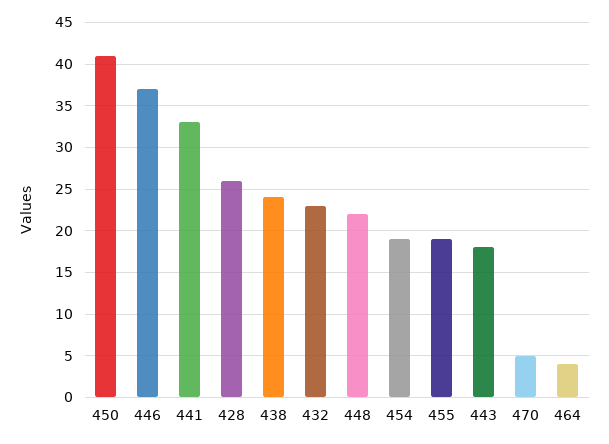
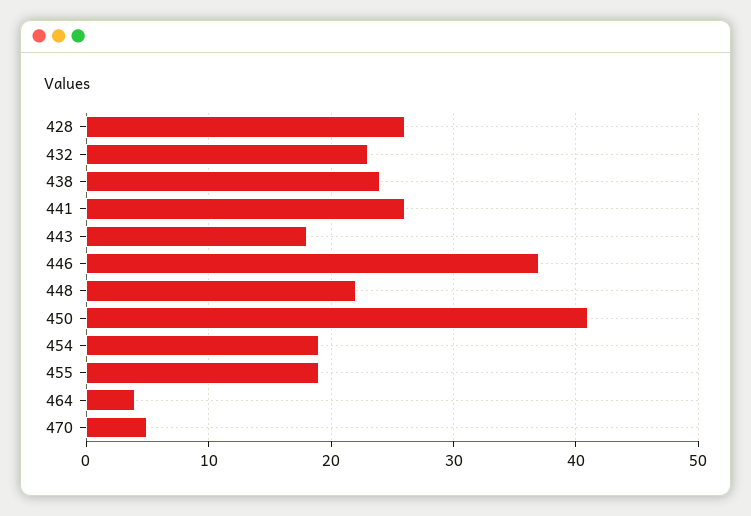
  {
    "450": 41,
    "446": 37,
-   "441": 33,
+   "441": 26,
    "428": 26,
    "438": 24,
    "432": 23,
    "448": 22,
    "454": 19,
    "455": 19,
    "443": 18,
    "470": 5,
    "464": 4
  }

